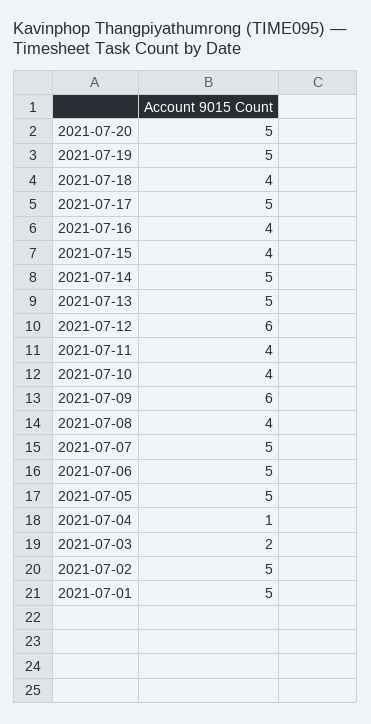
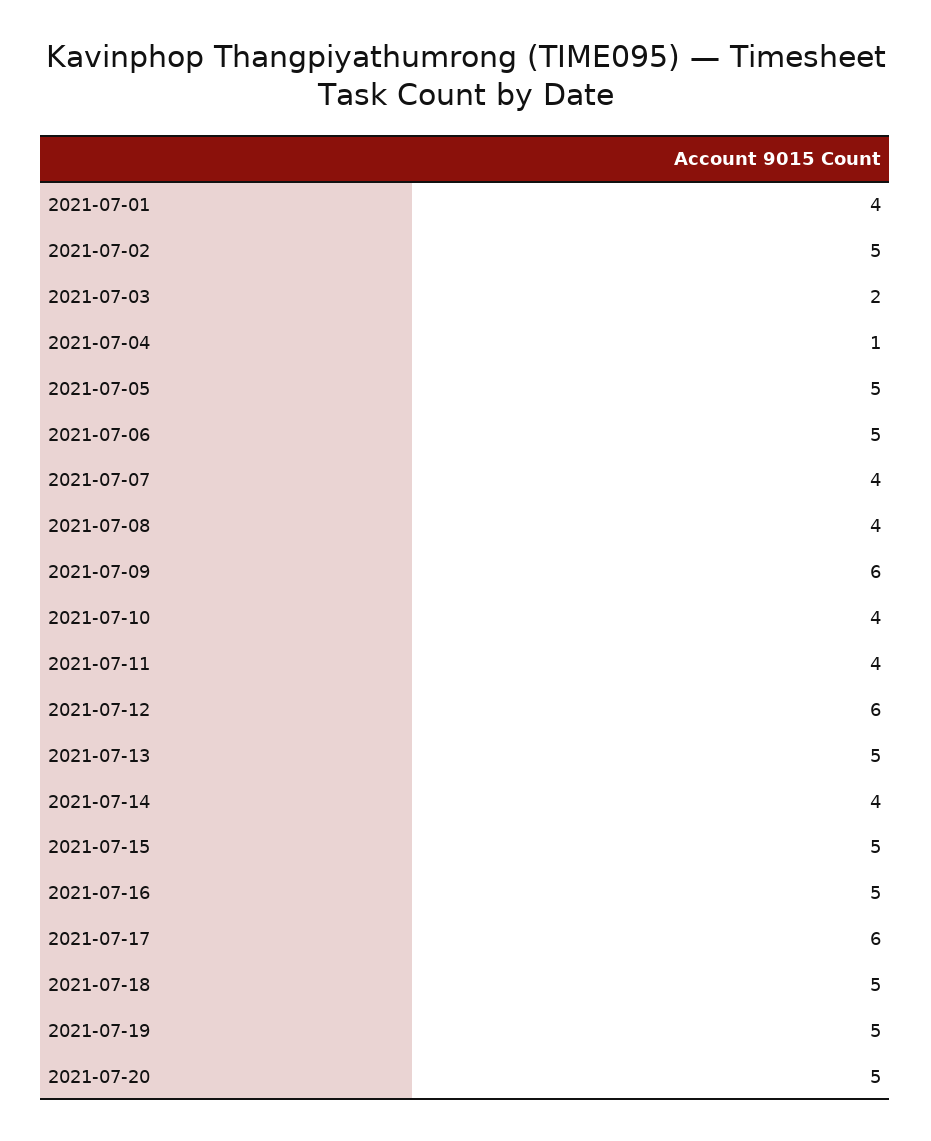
  {
    "2021-07-20": 5,
    "2021-07-19": 5,
-   "2021-07-18": 4,
+   "2021-07-18": 5,
-   "2021-07-17": 5,
+   "2021-07-17": 6,
-   "2021-07-16": 4,
+   "2021-07-16": 5,
-   "2021-07-15": 4,
+   "2021-07-15": 5,
-   "2021-07-14": 5,
+   "2021-07-14": 4,
    "2021-07-13": 5,
    "2021-07-12": 6,
    "2021-07-11": 4,
    "2021-07-10": 4,
    "2021-07-09": 6,
    "2021-07-08": 4,
-   "2021-07-07": 5,
+   "2021-07-07": 4,
    "2021-07-06": 5,
    "2021-07-05": 5,
    "2021-07-04": 1,
    "2021-07-03": 2,
    "2021-07-02": 5,
-   "2021-07-01": 5
+   "2021-07-01": 4
  }

